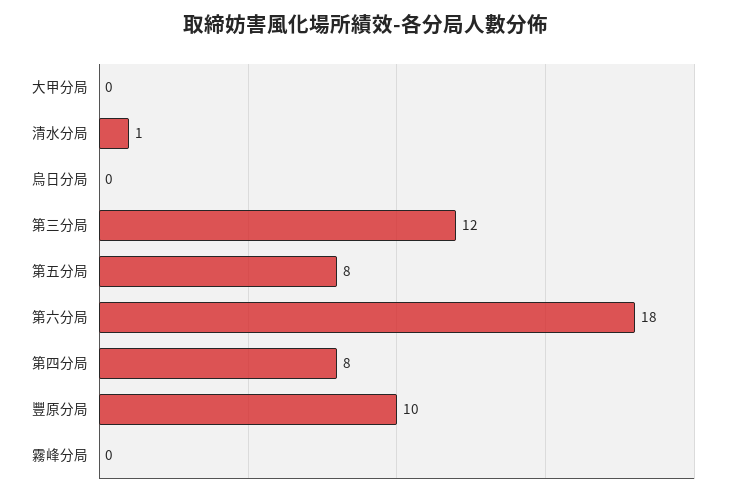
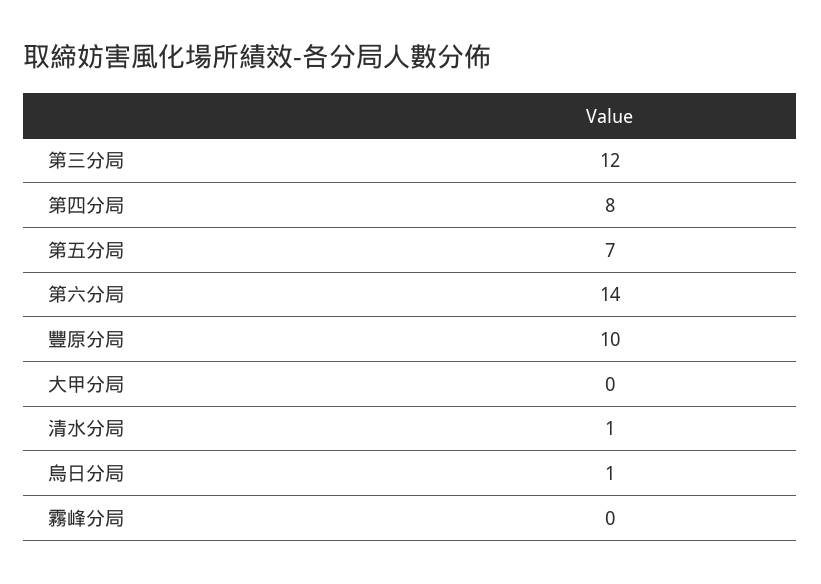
  {
    "大甲分局": 0,
    "清水分局": 1,
-   "烏日分局": 0,
+   "烏日分局": 1,
    "第三分局": 12,
-   "第五分局": 8,
+   "第五分局": 7,
-   "第六分局": 18,
+   "第六分局": 14,
    "第四分局": 8,
    "豐原分局": 10,
    "霧峰分局": 0
  }

